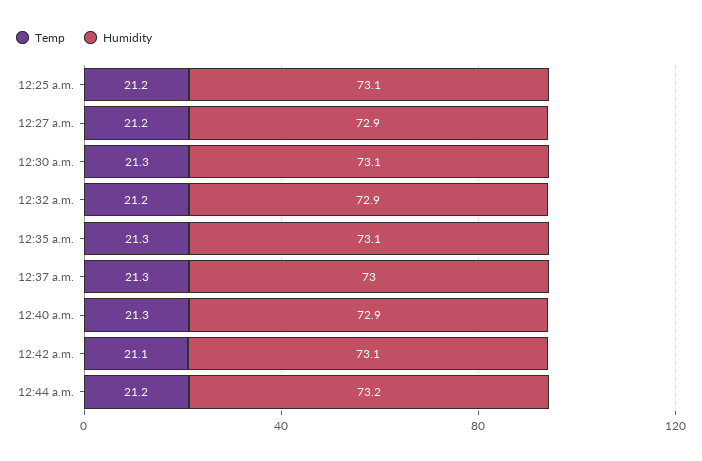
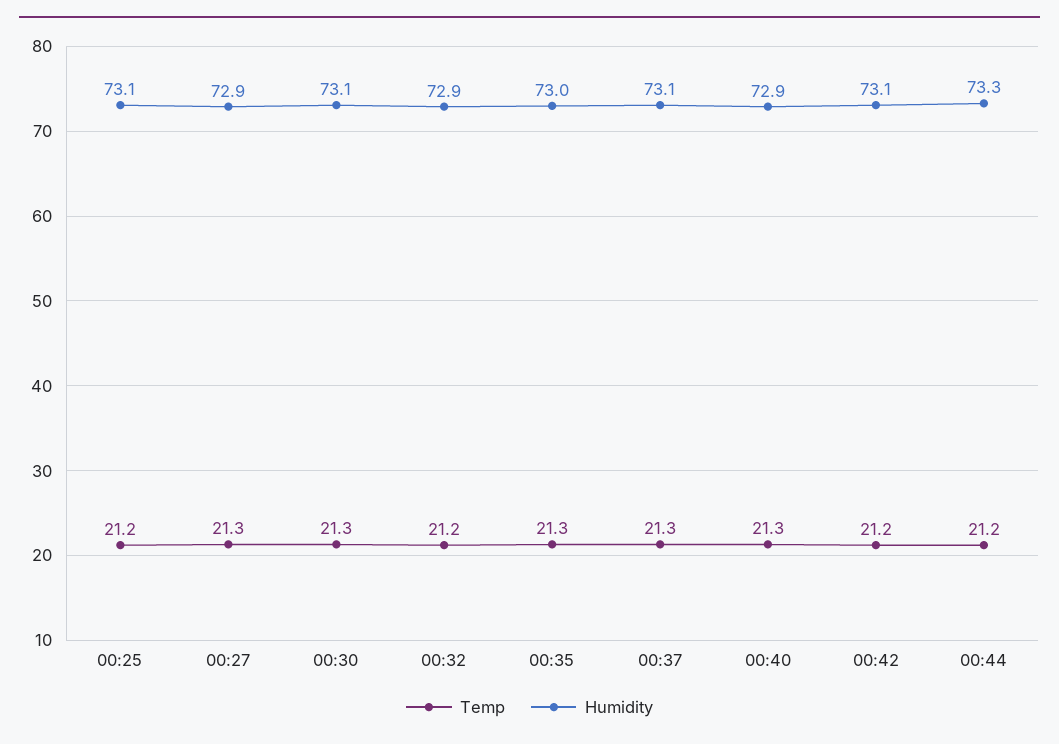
  {
    "Temp": {
      "12:25 a.m.": 21.2,
-     "12:27 a.m.": 21.2,
+     "12:27 a.m.": 21.3,
      "12:30 a.m.": 21.3,
      "12:32 a.m.": 21.2,
      "12:35 a.m.": 21.3,
      "12:37 a.m.": 21.3,
      "12:40 a.m.": 21.3,
-     "12:42 a.m.": 21.1,
+     "12:42 a.m.": 21.2,
      "12:44 a.m.": 21.2
    },
    "Humidity": {
      "12:25 a.m.": 73.1,
      "12:27 a.m.": 72.9,
      "12:30 a.m.": 73.1,
      "12:32 a.m.": 72.9,
-     "12:35 a.m.": 73.1,
+     "12:35 a.m.": 73,
-     "12:37 a.m.": 73,
+     "12:37 a.m.": 73.1,
      "12:40 a.m.": 72.9,
      "12:42 a.m.": 73.1,
-     "12:44 a.m.": 73.2
+     "12:44 a.m.": 73.3
    }
  }

